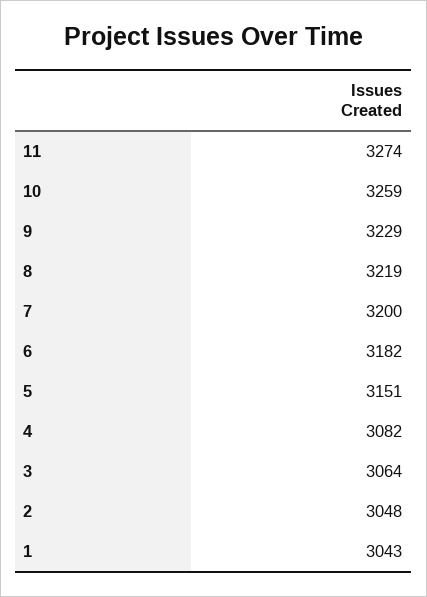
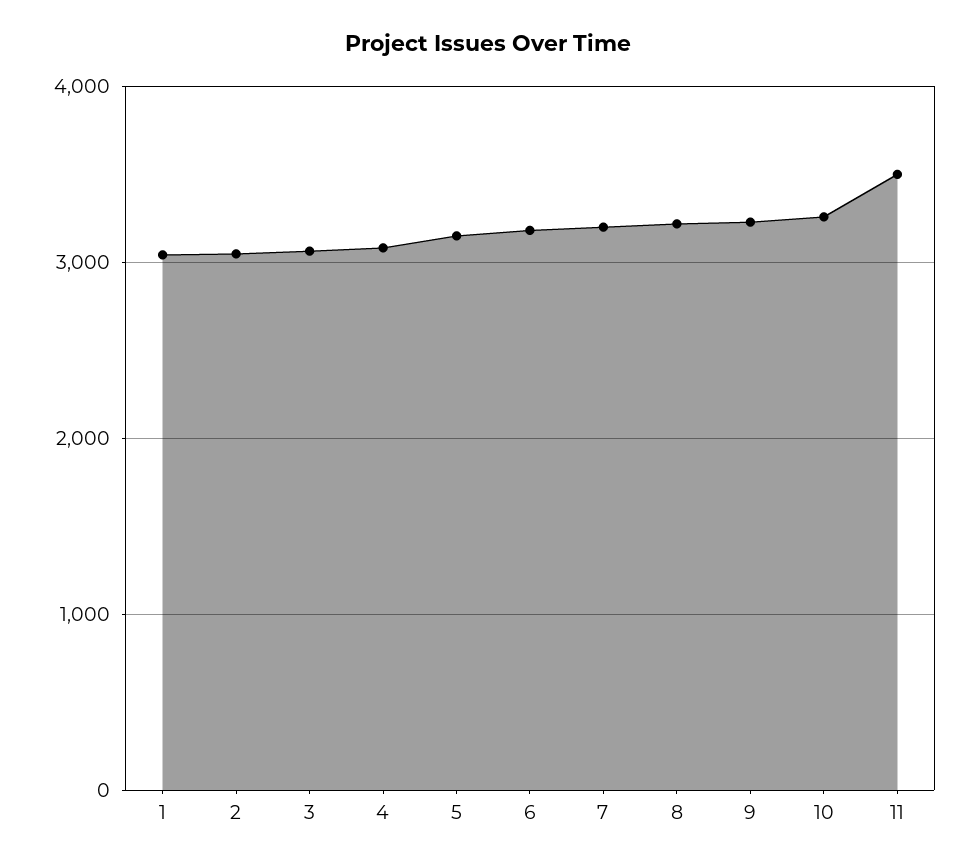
  {
-   "11": 3274,
+   "11": 3500,
    "10": 3259,
    "9": 3229,
    "8": 3219,
    "7": 3200,
    "6": 3182,
    "5": 3151,
    "4": 3082,
    "3": 3064,
    "2": 3048,
    "1": 3043
  }

